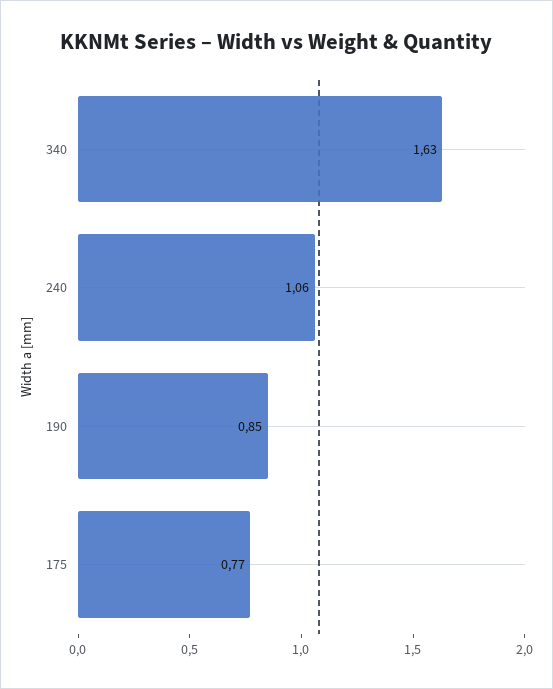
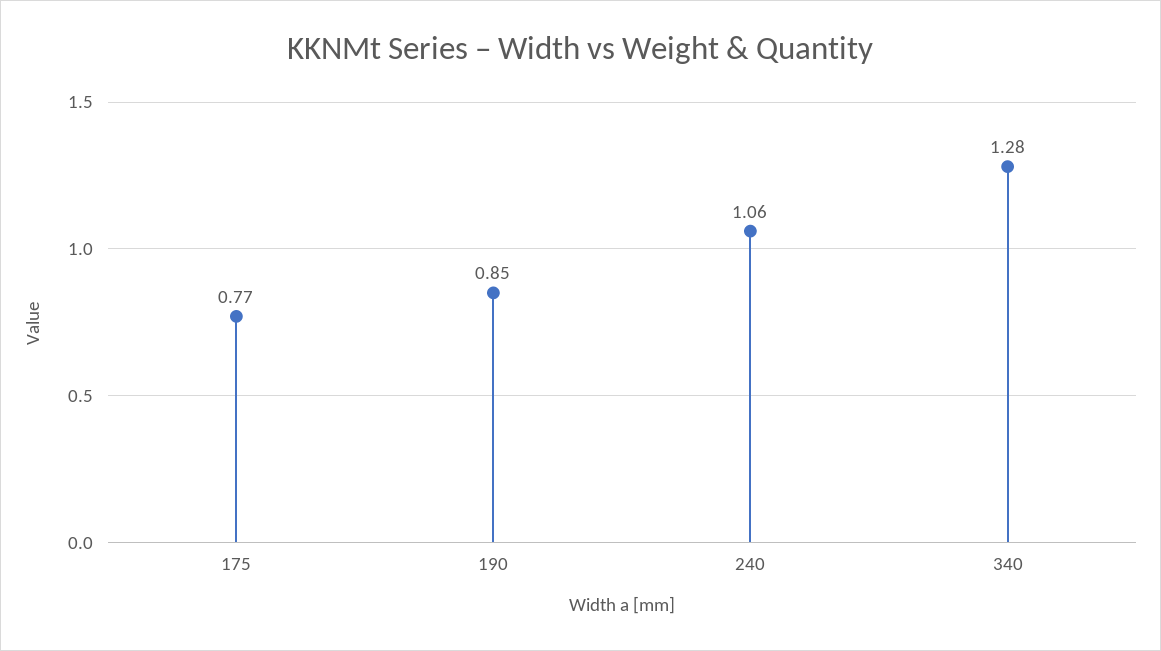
  {
-   "340": 1.63,
+   "340": 1.28,
    "240": 1.06,
    "190": 0.85,
    "175": 0.77
  }

